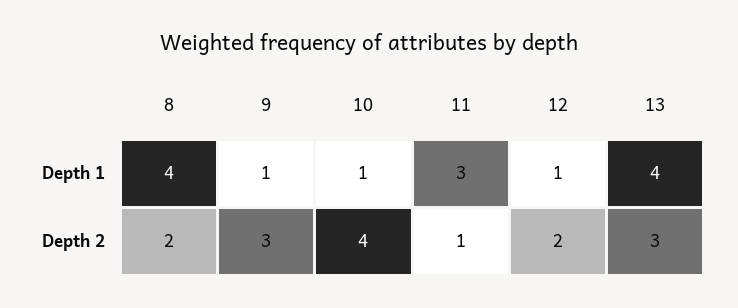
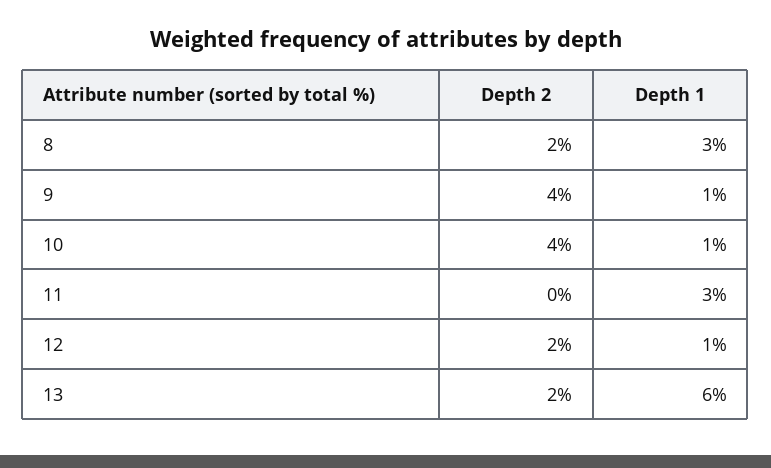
  {
    "8": {
-     "Depth 1": 4,
+     "Depth 1": 3,
      "Depth 2": 2
    },
    "9": {
      "Depth 1": 1,
-     "Depth 2": 3
+     "Depth 2": 4
    },
    "10": {
      "Depth 1": 1,
      "Depth 2": 4
    },
    "11": {
      "Depth 1": 3,
-     "Depth 2": 1
+     "Depth 2": 0
    },
    "12": {
      "Depth 1": 1,
      "Depth 2": 2
    },
    "13": {
-     "Depth 1": 4,
+     "Depth 1": 6,
-     "Depth 2": 3
+     "Depth 2": 2
    }
  }

